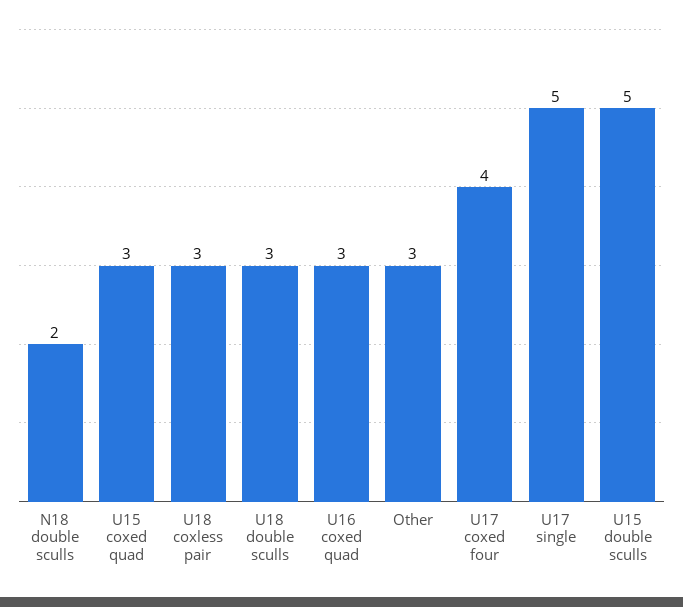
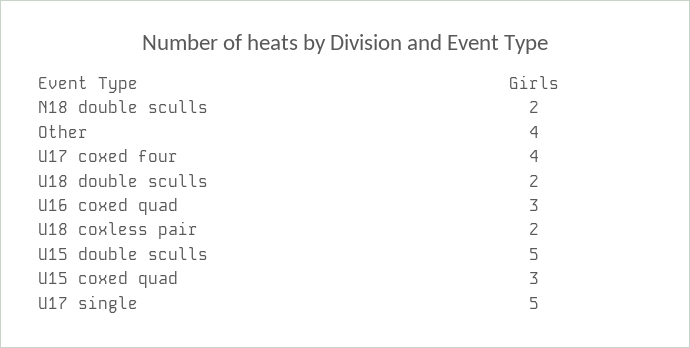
  {
    "N18 double sculls": 2,
    "U15 coxed quad": 3,
-   "U18 coxless pair": 3,
+   "U18 coxless pair": 2,
-   "U18 double sculls": 3,
+   "U18 double sculls": 2,
    "U16 coxed quad": 3,
-   "Other": 3,
+   "Other": 4,
    "U17 coxed four": 4,
    "U17 single": 5,
    "U15 double sculls": 5
  }

